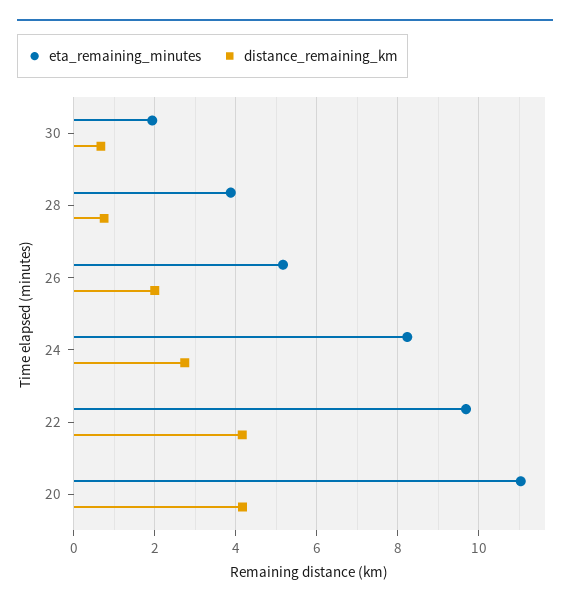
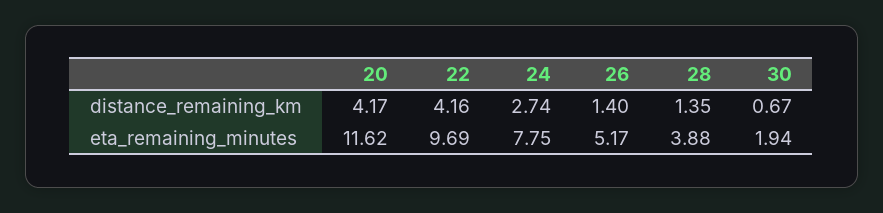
  {
    "eta_remaining_minutes": {
      "30": 1.94,
      "28": 3.88,
      "26": 5.17,
-     "24": 8.2,
+     "24": 7.75,
      "22": 9.69,
-     "20": 11
+     "20": 11.62
    },
    "distance_remaining_km": {
      "30": 0.67,
-     "28": 0.8,
+     "28": 1.35,
-     "26": 2,
+     "26": 1.4,
      "24": 2.74,
      "22": 4.16,
      "20": 4.17
    }
  }

